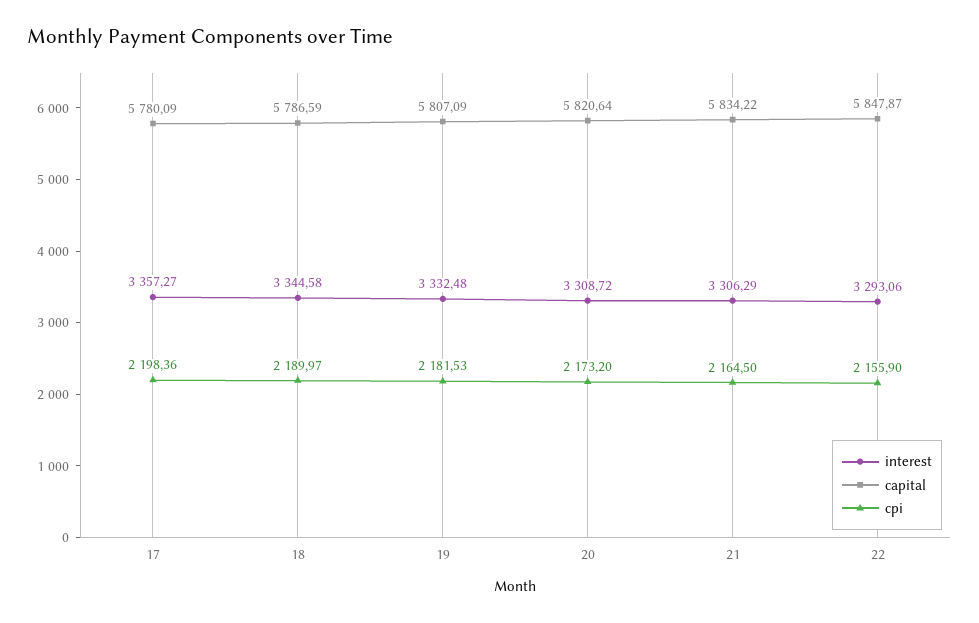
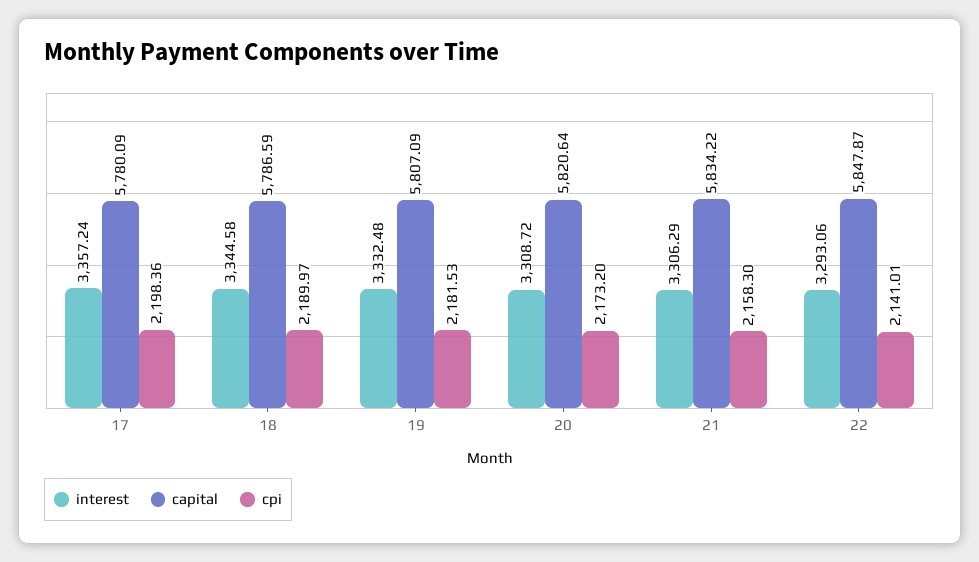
  {
    "interest": {
-     "17": 3357.27,
+     "17": 3357.24,
      "18": 3344.58,
      "19": 3332.48,
      "20": 3308.72,
      "21": 3306.29,
      "22": 3293.06
    },
    "capital": {
      "17": 5780.09,
      "18": 5786.59,
      "19": 5807.09,
      "20": 5820.64,
      "21": 5834.22,
      "22": 5847.87
    },
    "cpi": {
      "17": 2198.36,
      "18": 2189.97,
      "19": 2181.53,
      "20": 2173.2,
-     "21": 2164.5,
+     "21": 2158.3,
-     "22": 2155.9
+     "22": 2141.01
    }
  }

